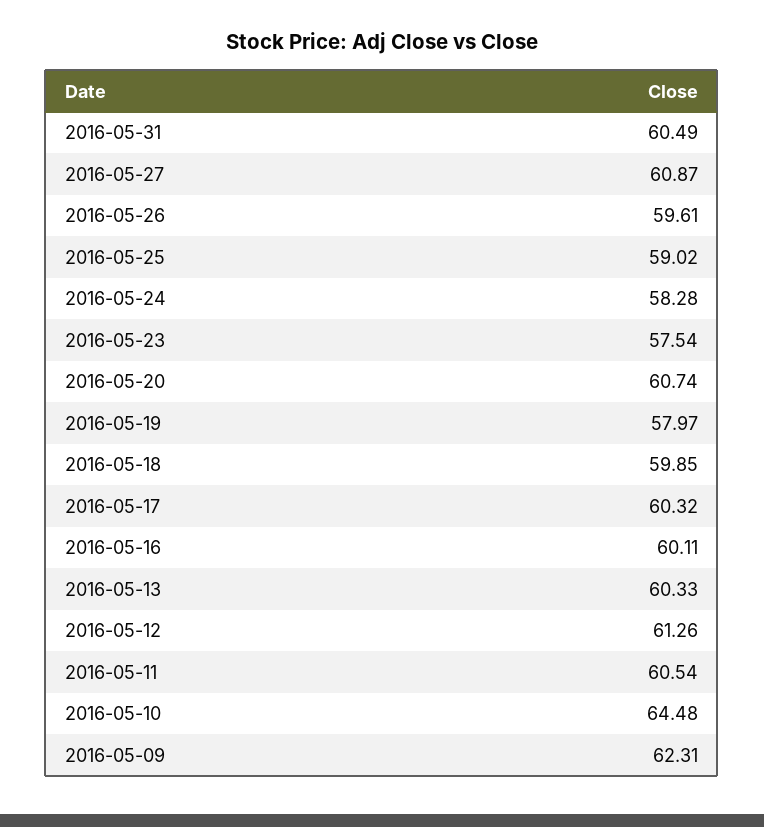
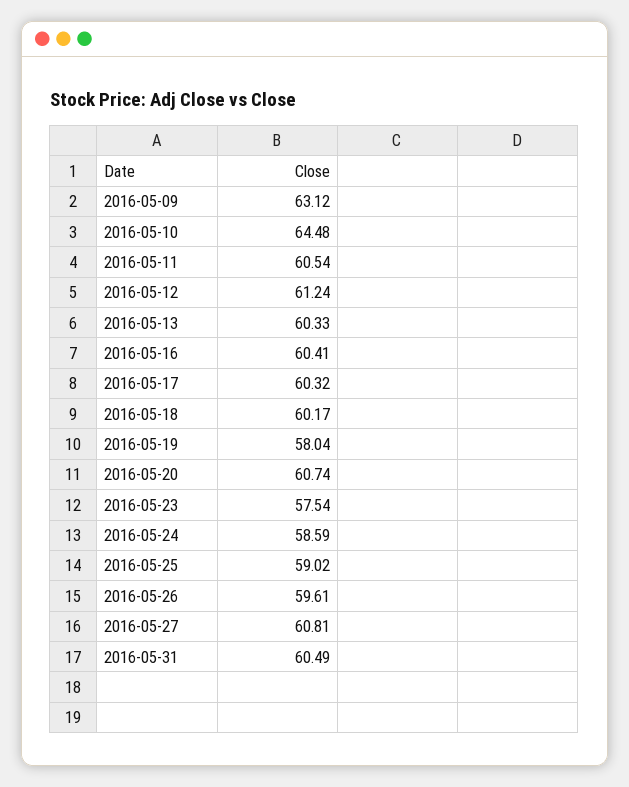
  {
    "2016-05-31": 60.49,
-   "2016-05-27": 60.87,
+   "2016-05-27": 60.81,
    "2016-05-26": 59.61,
    "2016-05-25": 59.02,
-   "2016-05-24": 58.28,
+   "2016-05-24": 58.59,
    "2016-05-23": 57.54,
    "2016-05-20": 60.74,
-   "2016-05-19": 57.97,
+   "2016-05-19": 58.04,
-   "2016-05-18": 59.85,
+   "2016-05-18": 60.17,
    "2016-05-17": 60.32,
-   "2016-05-16": 60.11,
+   "2016-05-16": 60.41,
    "2016-05-13": 60.33,
-   "2016-05-12": 61.26,
+   "2016-05-12": 61.24,
    "2016-05-11": 60.54,
    "2016-05-10": 64.48,
-   "2016-05-09": 62.31
+   "2016-05-09": 63.12
  }

